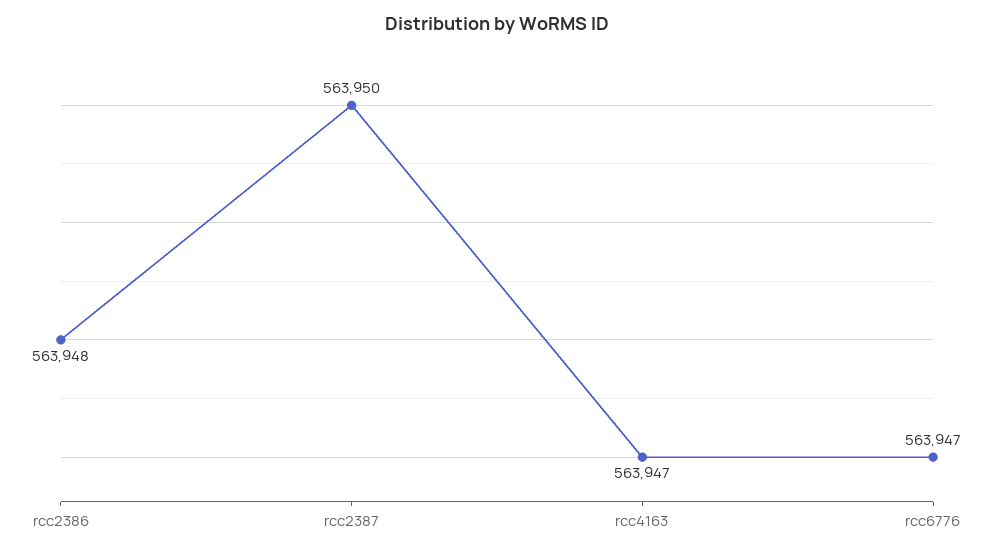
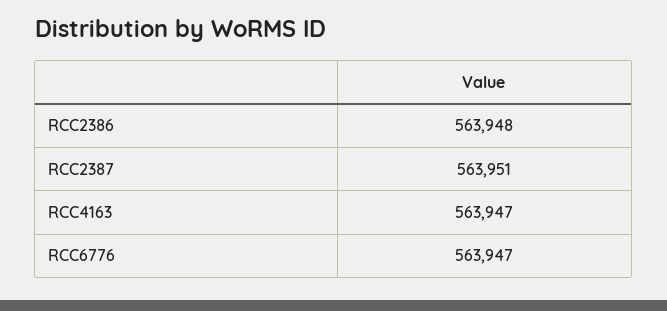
  {
    "rcc2386": 563948,
-   "rcc2387": 563950,
+   "rcc2387": 563951,
    "rcc4163": 563947,
    "rcc6776": 563947
  }

